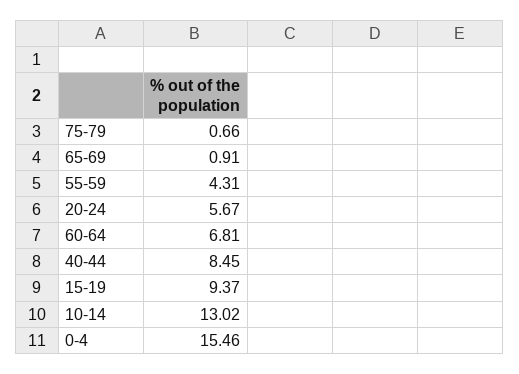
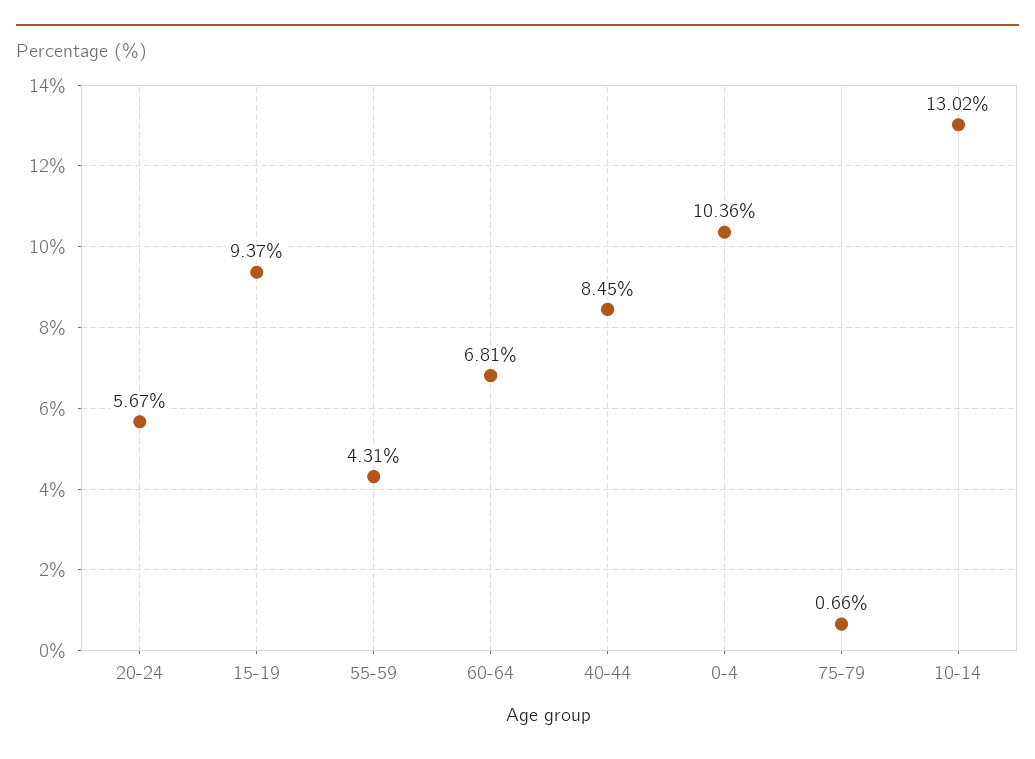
  {
    "75-79": 0.66,
-   "65-69": 0.91,
    "55-59": 4.31,
    "20-24": 5.67,
    "60-64": 6.81,
    "40-44": 8.45,
    "15-19": 9.37,
    "10-14": 13.02,
-   "0-4": 15.46
+   "0-4": 10.36
  }

